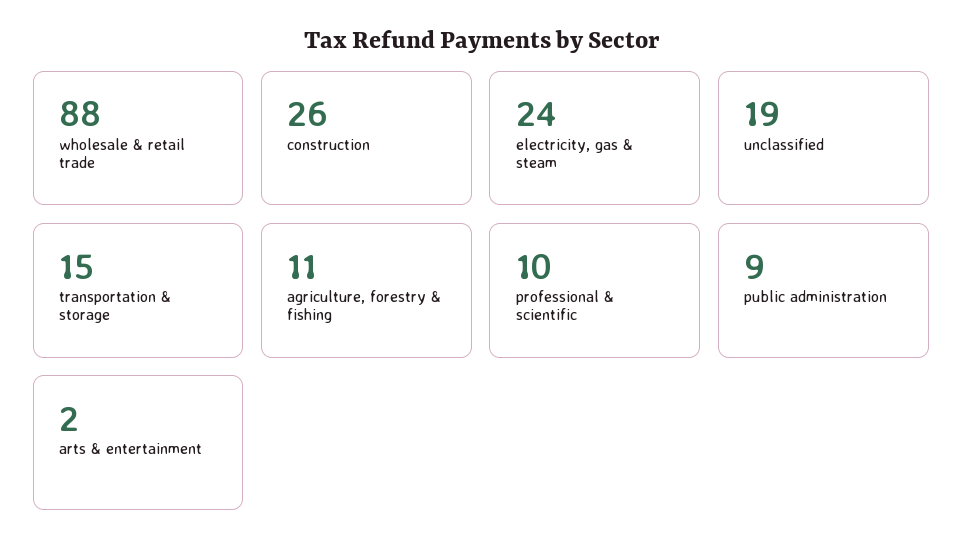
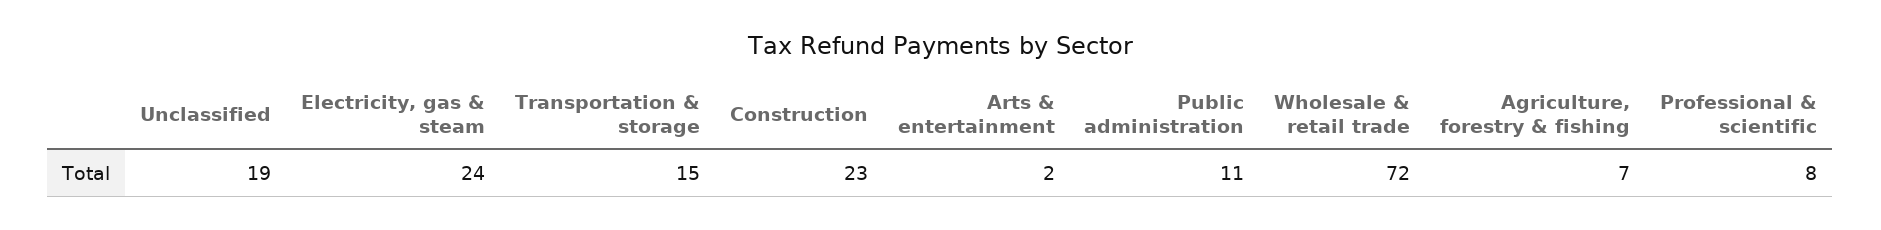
  {
-   "wholesale & retail trade": 88,
+   "wholesale & retail trade": 72,
-   "construction": 26,
+   "construction": 23,
    "electricity, gas & steam": 24,
    "unclassified": 19,
    "transportation & storage": 15,
-   "agriculture, forestry & fishing": 11,
+   "agriculture, forestry & fishing": 7,
-   "professional & scientific": 10,
+   "professional & scientific": 8,
-   "public administration": 9,
+   "public administration": 11,
    "arts & entertainment": 2
  }

